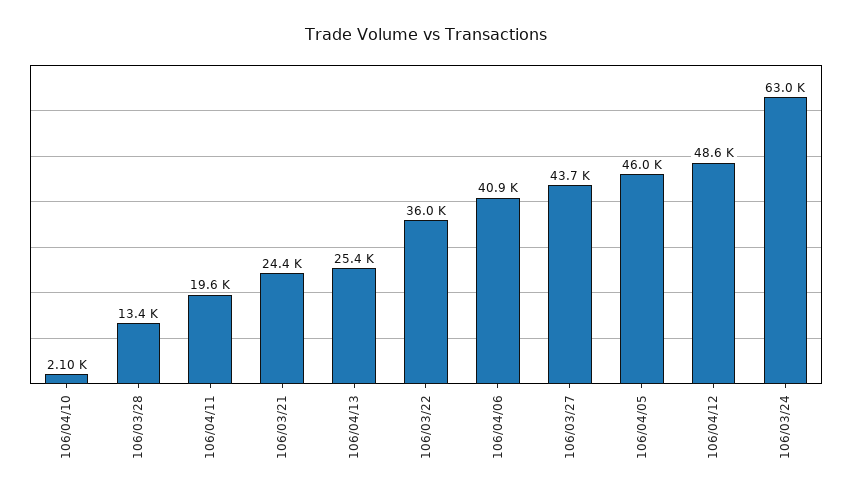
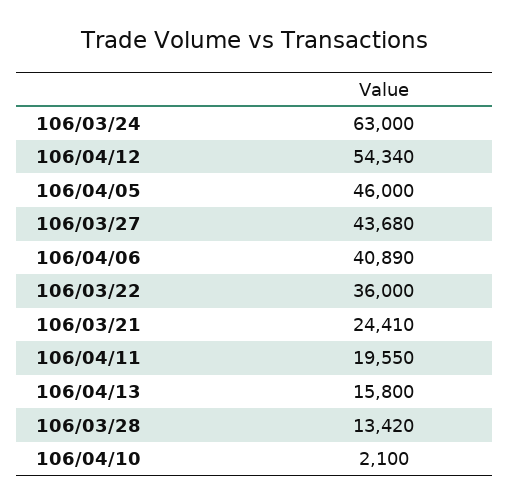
  {
    "106/04/10": 2100,
    "106/03/28": 13420,
    "106/04/11": 19550,
    "106/03/21": 24410,
-   "106/04/13": 25400,
+   "106/04/13": 15800,
    "106/03/22": 36000,
    "106/04/06": 40890,
    "106/03/27": 43680,
    "106/04/05": 46000,
-   "106/04/12": 48600,
+   "106/04/12": 54340,
    "106/03/24": 63000
  }

